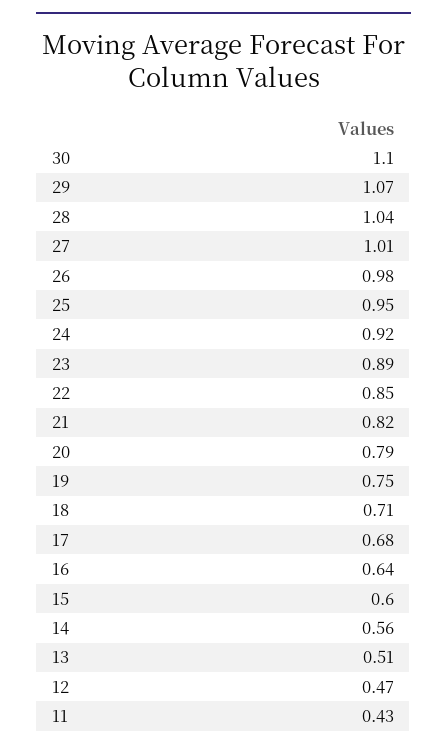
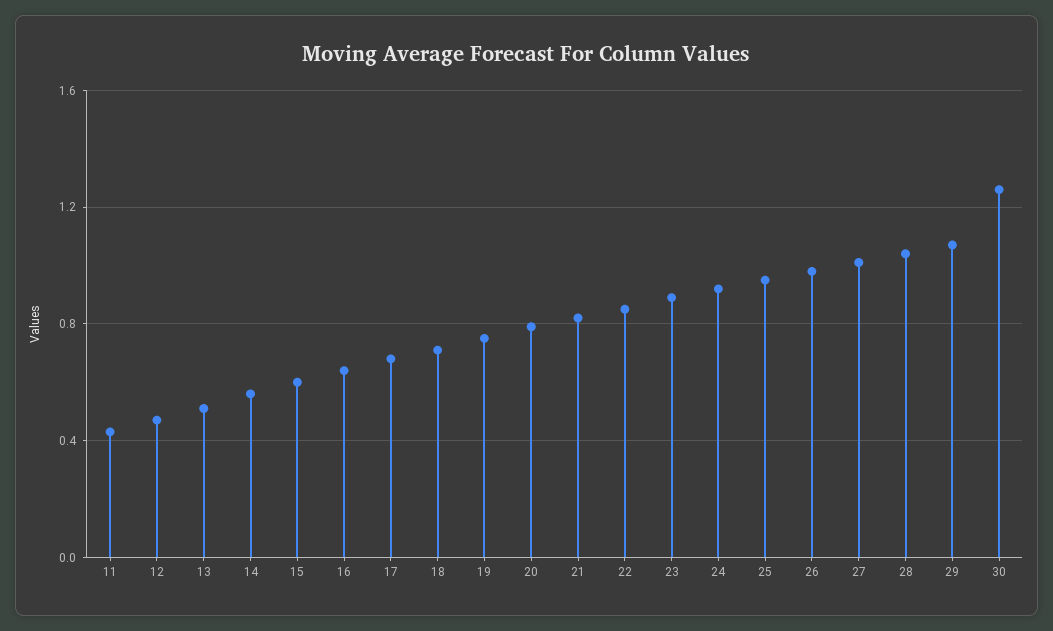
  {
-   "30": 1.1,
+   "30": 1.25,
    "29": 1.07,
    "28": 1.04,
    "27": 1.01,
    "26": 0.98,
    "25": 0.95,
    "24": 0.92,
    "23": 0.89,
    "22": 0.85,
    "21": 0.82,
    "20": 0.79,
    "19": 0.75,
    "18": 0.71,
    "17": 0.68,
    "16": 0.64,
    "15": 0.6,
    "14": 0.56,
    "13": 0.51,
    "12": 0.47,
    "11": 0.43
  }

